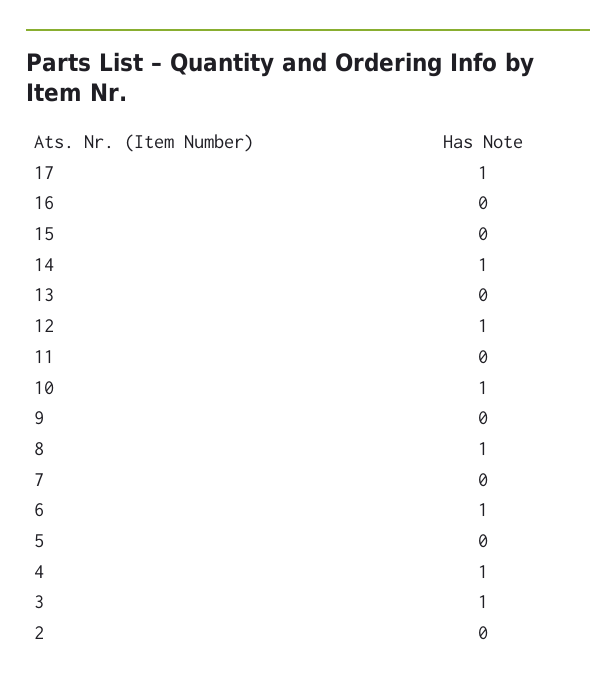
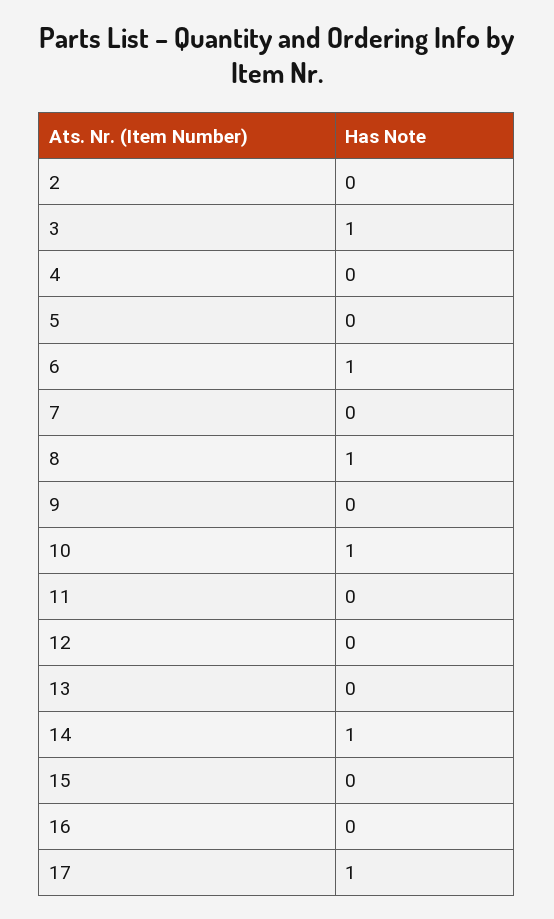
  {
    "17": 1,
    "16": 0,
    "15": 0,
    "14": 1,
    "13": 0,
-   "12": 1,
+   "12": 0,
    "11": 0,
    "10": 1,
    "9": 0,
    "8": 1,
    "7": 0,
    "6": 1,
    "5": 0,
-   "4": 1,
+   "4": 0,
    "3": 1,
    "2": 0
  }

